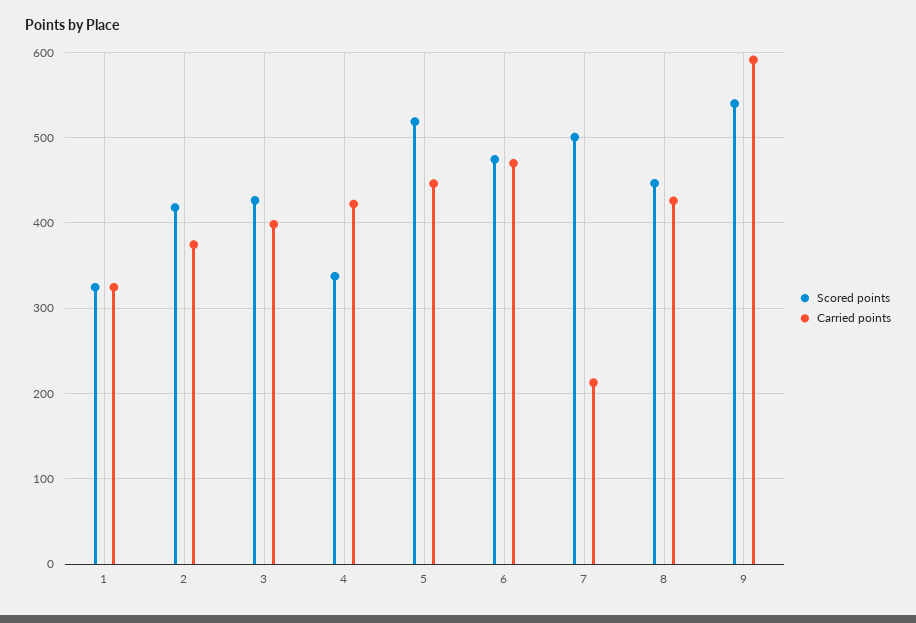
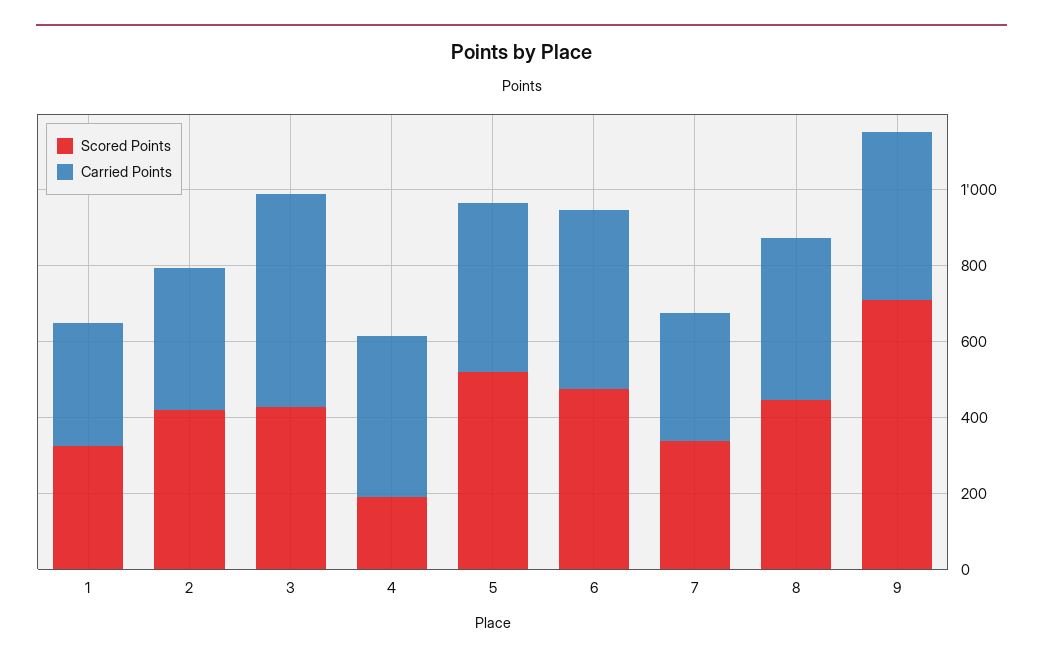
  {
    "Scored points": {
      "1": 320,
      "2": 420,
      "3": 430,
-     "4": 340,
+     "4": 200,
      "5": 520,
      "6": 470,
-     "7": 500,
+     "7": 350,
      "8": 450,
-     "9": 540
+     "9": 700
    },
    "Carried points": {
      "1": 320,
      "2": 370,
-     "3": 400,
+     "3": 550,
      "4": 420,
      "5": 450,
      "6": 470,
-     "7": 210,
+     "7": 350,
      "8": 430,
-     "9": 590
+     "9": 450
    }
  }

